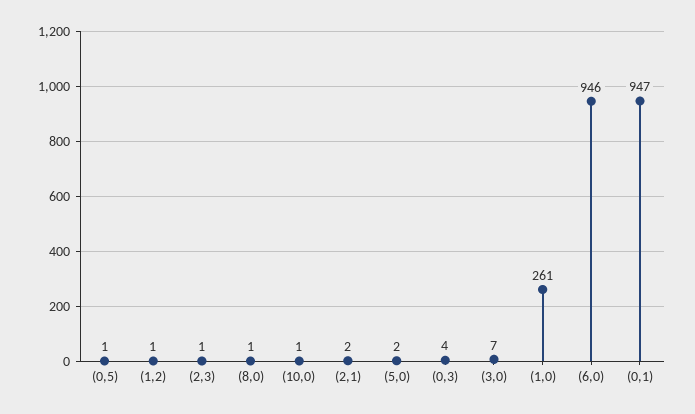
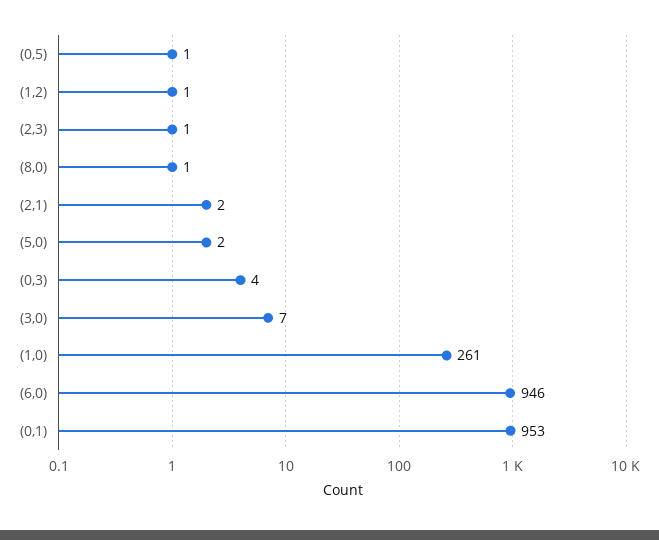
  {
    "(0,5)": 1,
    "(1,2)": 1,
    "(2,3)": 1,
    "(8,0)": 1,
-   "(10,0)": 1,
    "(2,1)": 2,
    "(5,0)": 2,
    "(0,3)": 4,
    "(3,0)": 7,
    "(1,0)": 261,
    "(6,0)": 946,
-   "(0,1)": 947
+   "(0,1)": 953
  }

